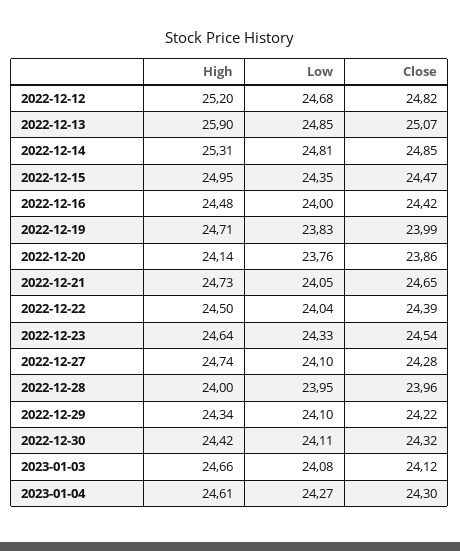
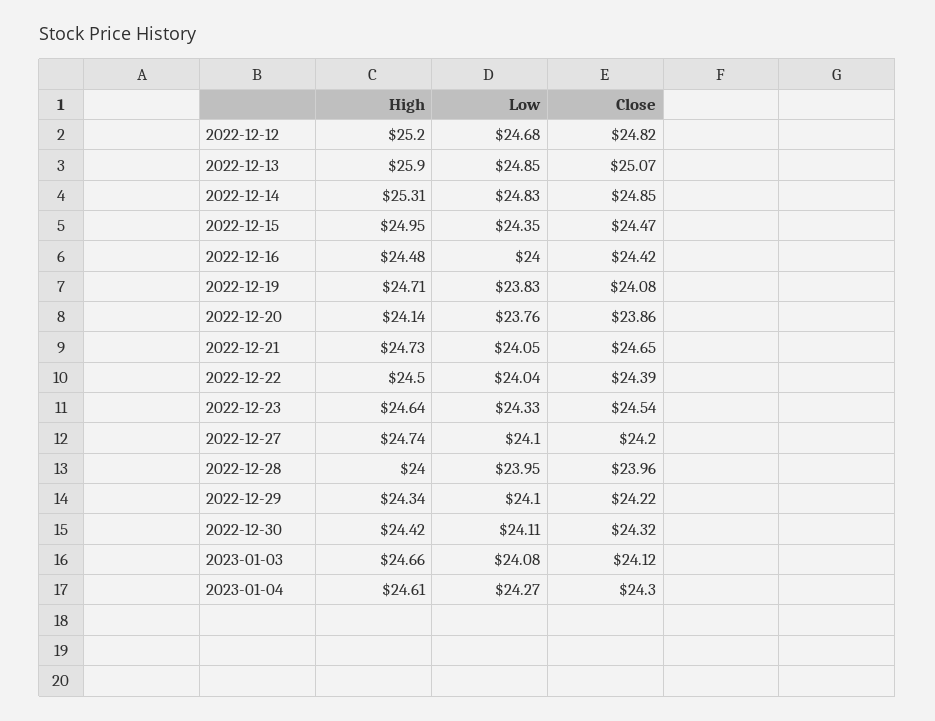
  {
    "High": {
      "2022-12-12": 25.2,
      "2022-12-13": 25.9,
      "2022-12-14": 25.31,
      "2022-12-15": 24.95,
      "2022-12-16": 24.48,
      "2022-12-19": 24.71,
      "2022-12-20": 24.14,
      "2022-12-21": 24.73,
      "2022-12-22": 24.5,
      "2022-12-23": 24.64,
      "2022-12-27": 24.74,
      "2022-12-28": 24,
      "2022-12-29": 24.34,
      "2022-12-30": 24.42,
      "2023-01-03": 24.66,
      "2023-01-04": 24.61
    },
    "Low": {
      "2022-12-12": 24.68,
      "2022-12-13": 24.85,
-     "2022-12-14": 24.81,
+     "2022-12-14": 24.83,
      "2022-12-15": 24.35,
      "2022-12-16": 24,
      "2022-12-19": 23.83,
      "2022-12-20": 23.76,
      "2022-12-21": 24.05,
      "2022-12-22": 24.04,
      "2022-12-23": 24.33,
      "2022-12-27": 24.1,
      "2022-12-28": 23.95,
      "2022-12-29": 24.1,
      "2022-12-30": 24.11,
      "2023-01-03": 24.08,
      "2023-01-04": 24.27
    },
    "Close": {
      "2022-12-12": 24.82,
      "2022-12-13": 25.07,
      "2022-12-14": 24.85,
      "2022-12-15": 24.47,
      "2022-12-16": 24.42,
-     "2022-12-19": 23.99,
+     "2022-12-19": 24.08,
      "2022-12-20": 23.86,
      "2022-12-21": 24.65,
      "2022-12-22": 24.39,
      "2022-12-23": 24.54,
-     "2022-12-27": 24.28,
+     "2022-12-27": 24.2,
      "2022-12-28": 23.96,
      "2022-12-29": 24.22,
      "2022-12-30": 24.32,
      "2023-01-03": 24.12,
      "2023-01-04": 24.3
    }
  }

